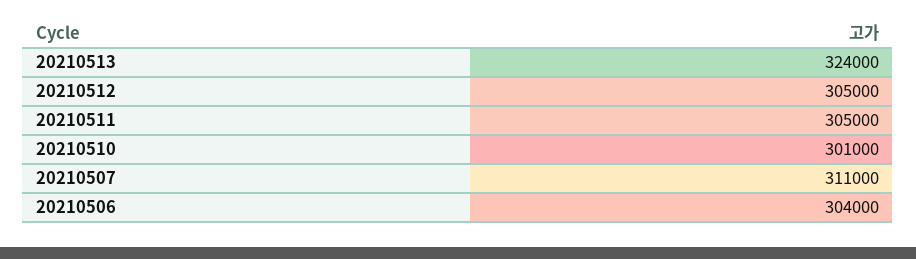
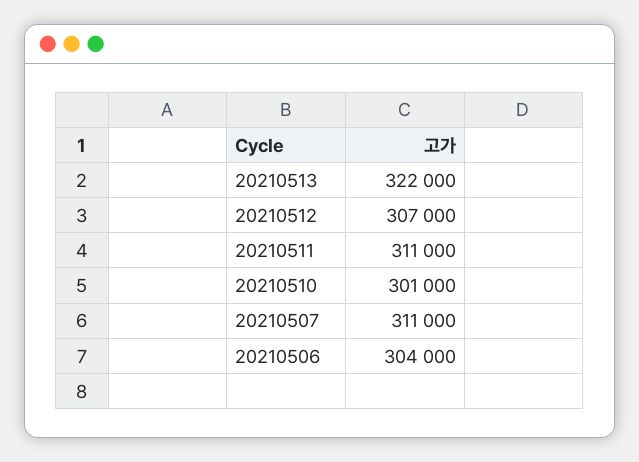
  {
-   "20210513": 324000,
+   "20210513": 322000,
-   "20210512": 305000,
+   "20210512": 307000,
-   "20210511": 305000,
+   "20210511": 311000,
    "20210510": 301000,
    "20210507": 311000,
    "20210506": 304000
  }

